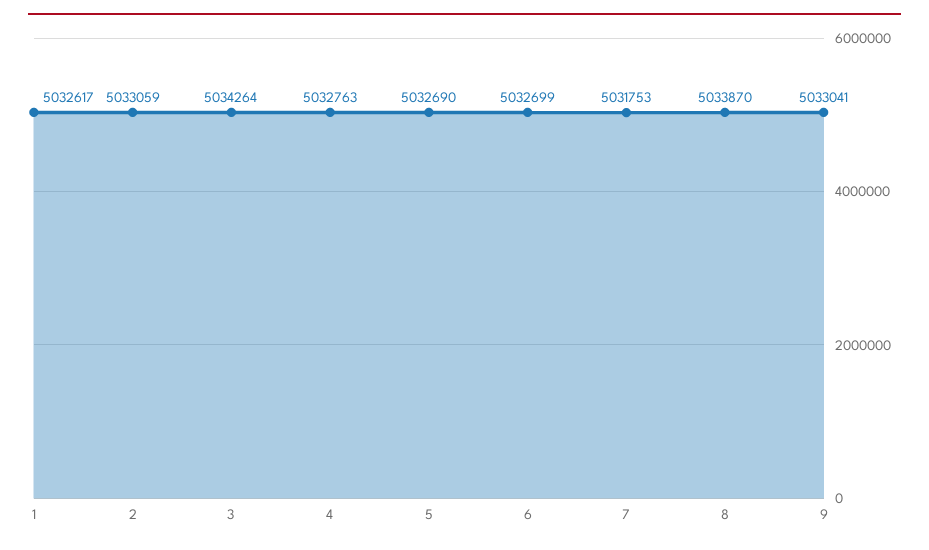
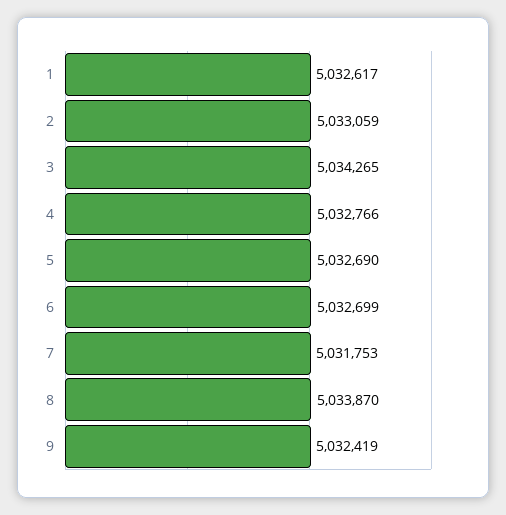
  {
    "1": 5032617,
    "2": 5033059,
-   "3": 5034264,
+   "3": 5034265,
-   "4": 5032763,
+   "4": 5032766,
    "5": 5032690,
    "6": 5032699,
    "7": 5031753,
    "8": 5033870,
-   "9": 5033041
+   "9": 5032419
  }

